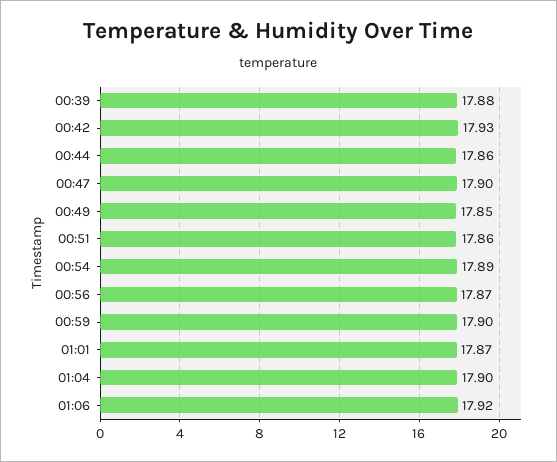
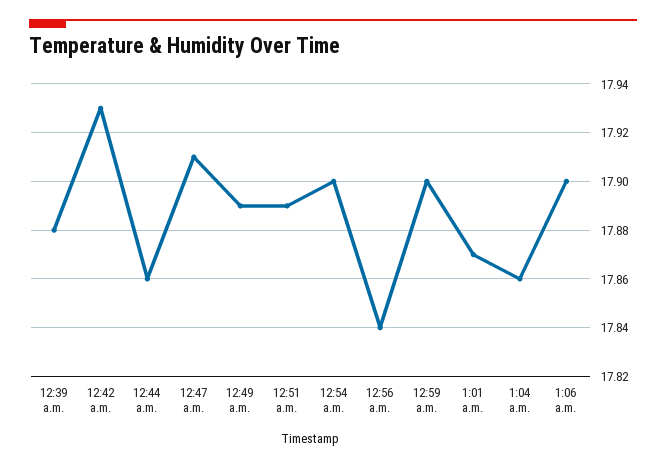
  {
    "00:39": 17.88,
    "00:42": 17.93,
    "00:44": 17.86,
-   "00:47": 17.9,
+   "00:47": 17.91,
-   "00:49": 17.85,
+   "00:49": 17.89,
-   "00:51": 17.86,
+   "00:51": 17.89,
-   "00:54": 17.89,
+   "00:54": 17.9,
-   "00:56": 17.87,
+   "00:56": 17.84,
    "00:59": 17.9,
    "01:01": 17.87,
-   "01:04": 17.9,
+   "01:04": 17.86,
-   "01:06": 17.92
+   "01:06": 17.9
  }

